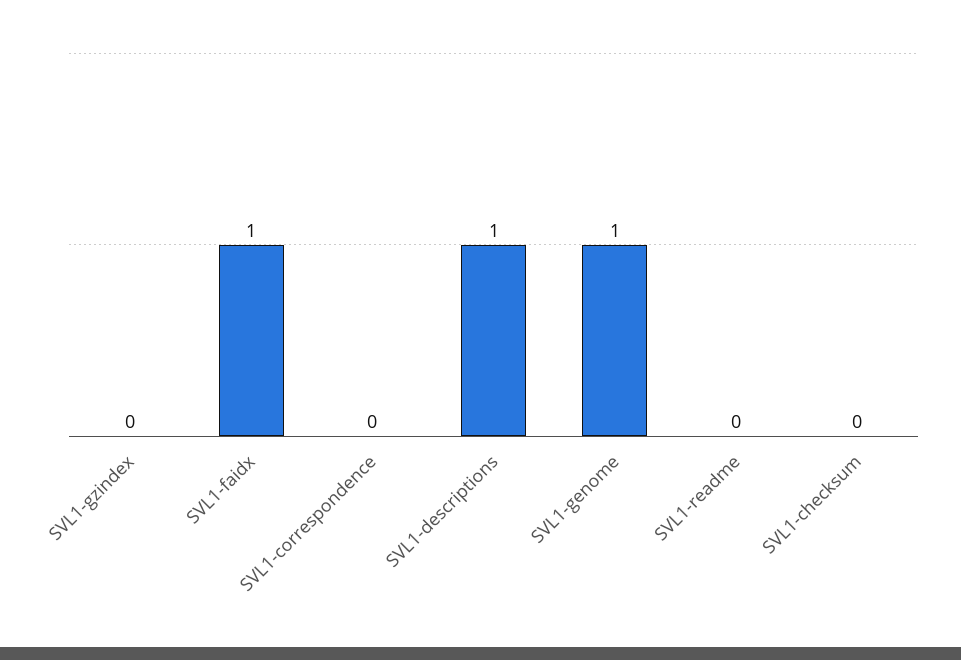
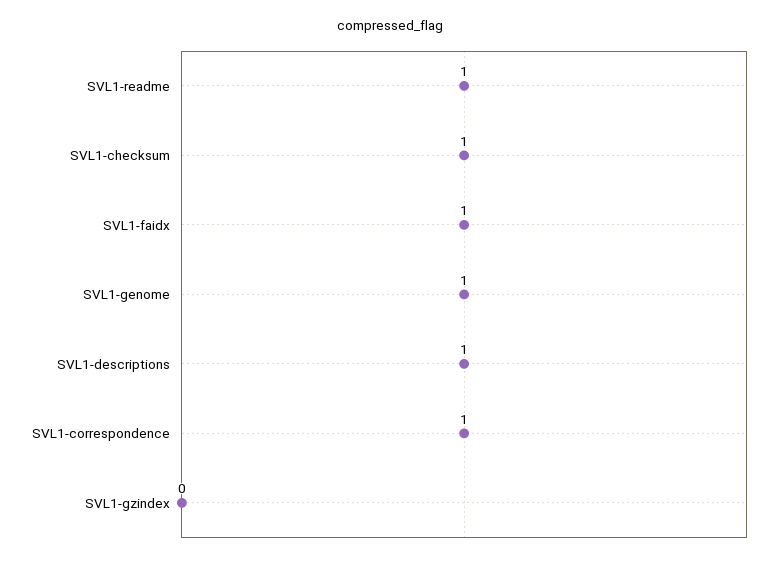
  {
    "SVL1-gzindex": 0,
    "SVL1-faidx": 1,
-   "SVL1-correspondence": 0,
+   "SVL1-correspondence": 1,
    "SVL1-descriptions": 1,
    "SVL1-genome": 1,
-   "SVL1-readme": 0,
+   "SVL1-readme": 1,
-   "SVL1-checksum": 0
+   "SVL1-checksum": 1
  }

